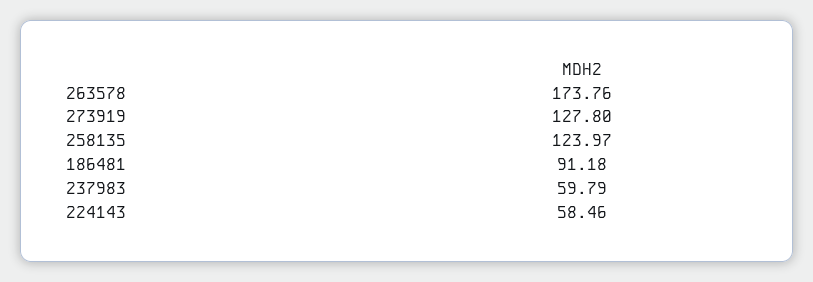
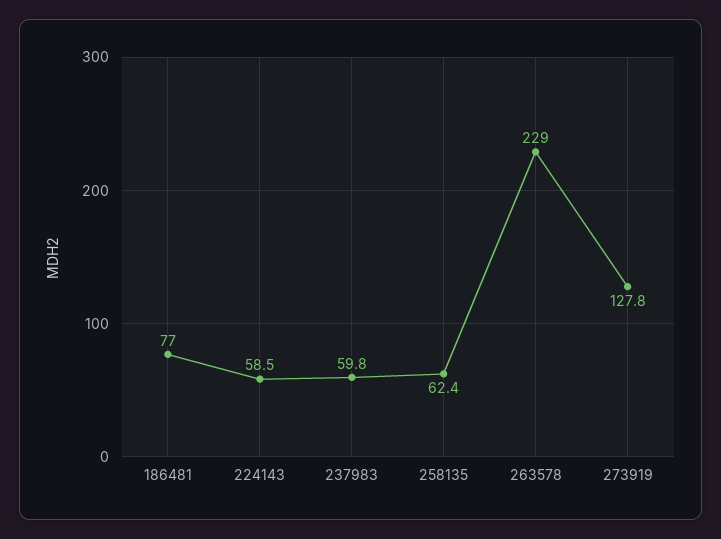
  {
-   "263578": 173.76,
+   "263578": 229,
    "273919": 127.8,
-   "258135": 123.97,
+   "258135": 62.4,
-   "186481": 91.18,
+   "186481": 77,
    "237983": 59.79,
    "224143": 58.46
  }

